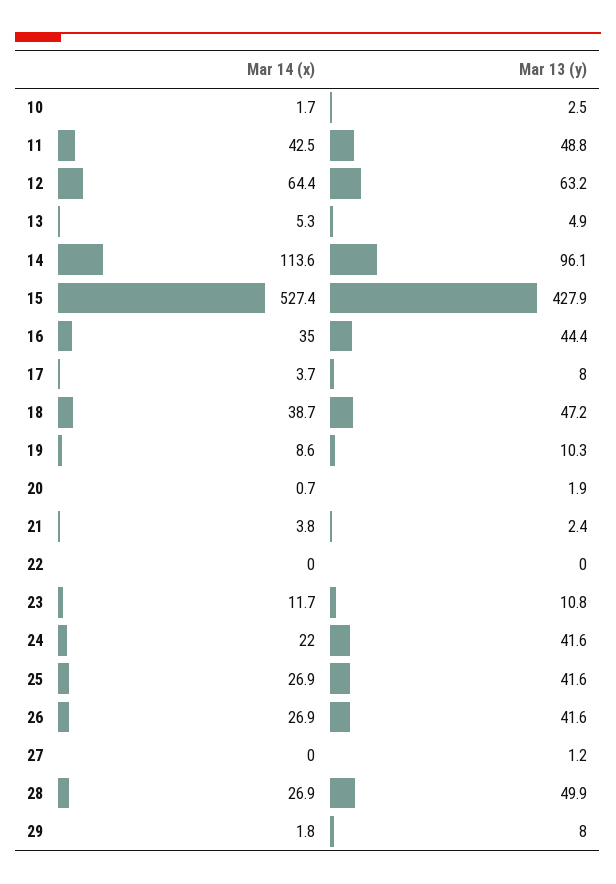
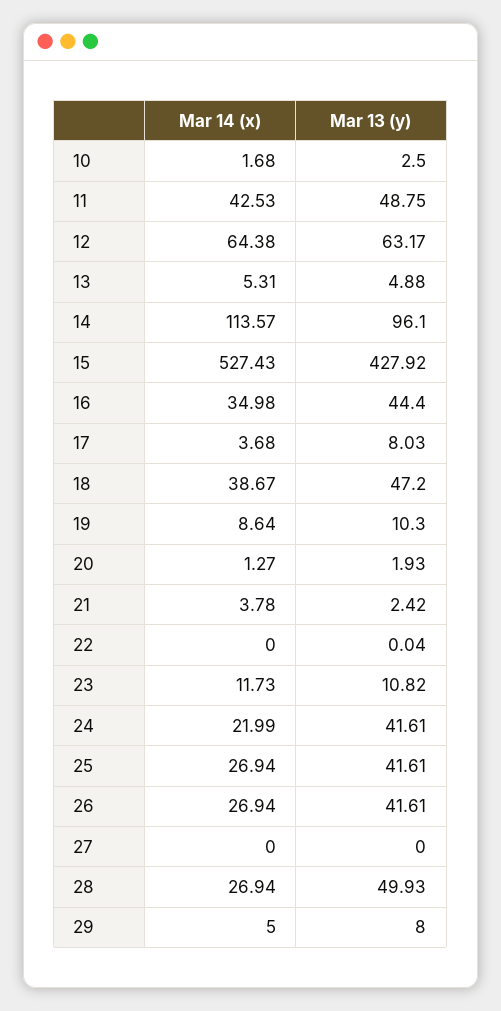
  {
    "Mar 14 (x)": {
      "10": 1.68,
      "11": 42.53,
      "12": 64.38,
      "13": 5.31,
      "14": 113.57,
      "15": 527.43,
      "16": 34.98,
      "17": 3.68,
      "18": 38.67,
      "19": 8.64,
-     "20": 0.7,
+     "20": 1.27,
      "21": 3.78,
      "22": 0,
      "23": 11.73,
      "24": 21.99,
      "25": 26.94,
      "26": 26.94,
      "27": 0,
      "28": 26.94,
-     "29": 1.8
+     "29": 5
    },
    "Mar 13 (y)": {
      "10": 2.5,
      "11": 48.75,
      "12": 63.17,
      "13": 4.88,
      "14": 96.1,
      "15": 427.92,
      "16": 44.4,
      "17": 8.03,
      "18": 47.2,
      "19": 10.3,
      "20": 1.93,
      "21": 2.42,
      "22": 0.04,
      "23": 10.82,
      "24": 41.61,
      "25": 41.61,
      "26": 41.61,
-     "27": 1.2,
+     "27": 0,
      "28": 49.93,
      "29": 8
    }
  }

